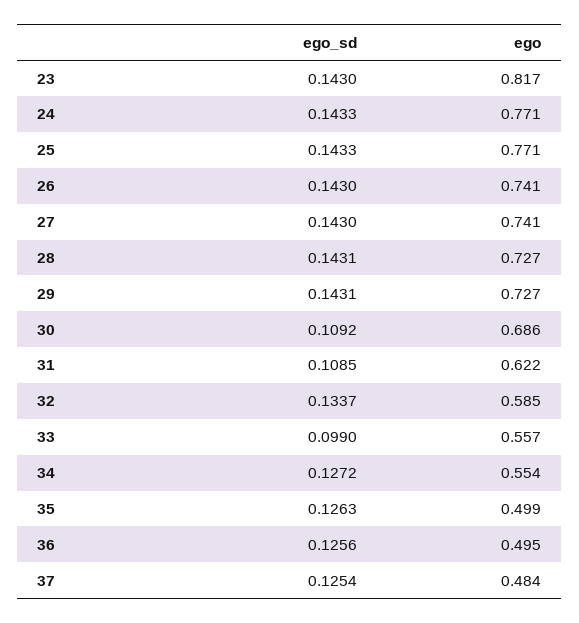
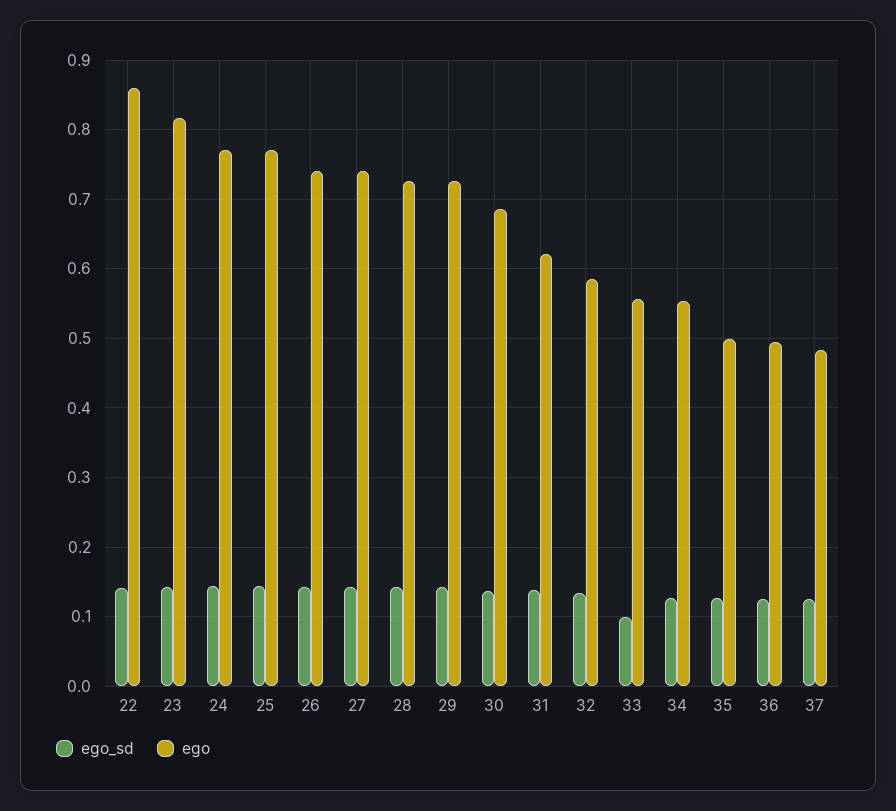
  {
    "ego_sd": {
      "23": 0.143,
      "24": 0.1433,
      "25": 0.1433,
      "26": 0.143,
      "27": 0.143,
      "28": 0.1431,
      "29": 0.1431,
-     "30": 0.1092,
+     "30": 0.14,
-     "31": 0.1085,
+     "31": 0.14,
      "32": 0.1337,
      "33": 0.099,
      "34": 0.1272,
      "35": 0.1263,
      "36": 0.1256,
-     "37": 0.1254
+     "37": 0.1254,
+     "22": 0.14
    },
    "ego": {
      "23": 0.817,
      "24": 0.771,
      "25": 0.771,
      "26": 0.741,
      "27": 0.741,
      "28": 0.727,
      "29": 0.727,
      "30": 0.686,
      "31": 0.622,
      "32": 0.585,
      "33": 0.557,
      "34": 0.554,
      "35": 0.499,
      "36": 0.495,
-     "37": 0.484
+     "37": 0.484,
+     "22": 0.86
    }
  }

